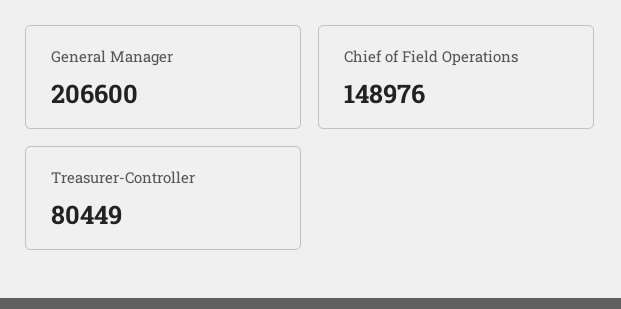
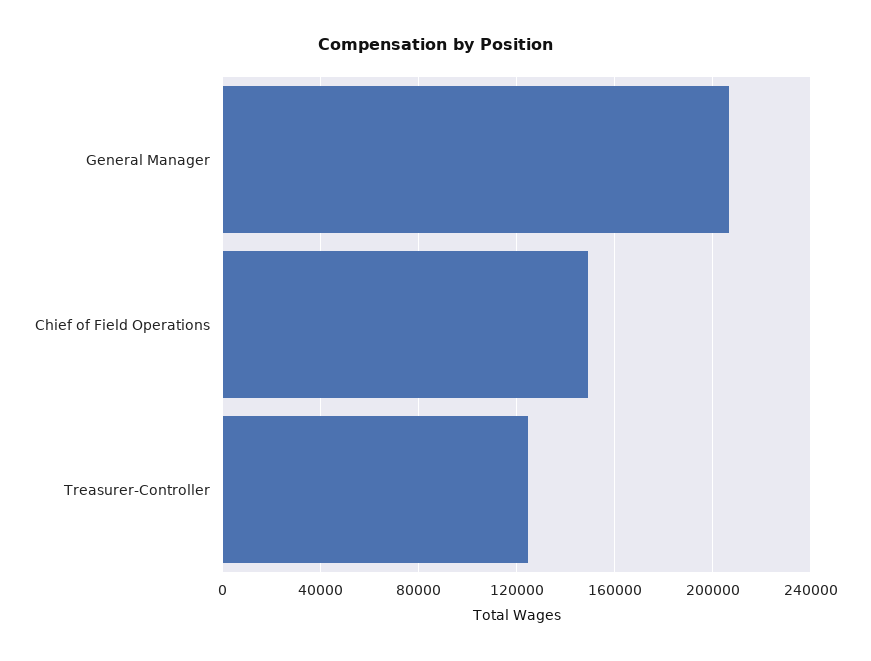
  {
    "General Manager": 206600,
    "Chief of Field Operations": 148976,
-   "Treasurer-Controller": 80449
+   "Treasurer-Controller": 125000
  }

